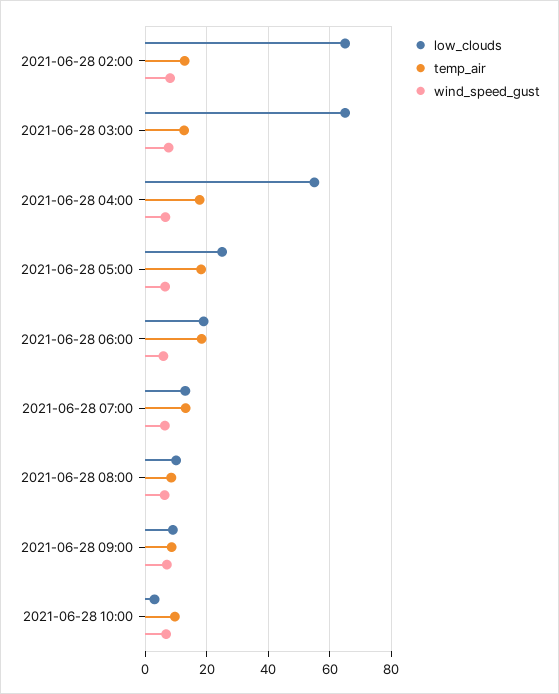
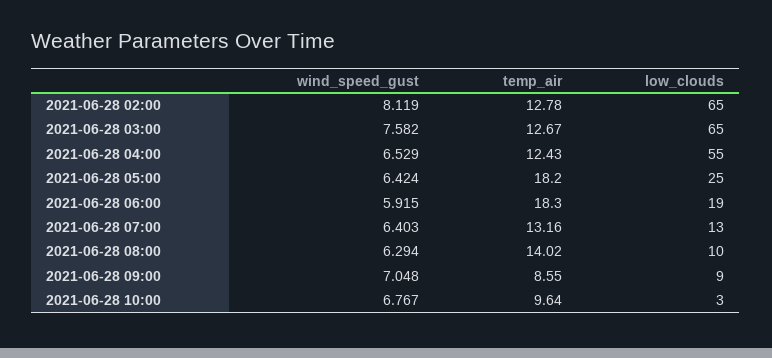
  {
    "low_clouds": {
      "2021-06-28 02:00": 65,
      "2021-06-28 03:00": 65,
      "2021-06-28 04:00": 55,
      "2021-06-28 05:00": 25,
      "2021-06-28 06:00": 19,
      "2021-06-28 07:00": 13,
      "2021-06-28 08:00": 10,
      "2021-06-28 09:00": 9,
      "2021-06-28 10:00": 3
    },
    "temp_air": {
      "2021-06-28 02:00": 12.78,
      "2021-06-28 03:00": 12.67,
-     "2021-06-28 04:00": 18,
+     "2021-06-28 04:00": 12.43,
      "2021-06-28 05:00": 18.2,
      "2021-06-28 06:00": 18.3,
      "2021-06-28 07:00": 13.16,
-     "2021-06-28 08:00": 8,
+     "2021-06-28 08:00": 14.02,
      "2021-06-28 09:00": 8.55,
      "2021-06-28 10:00": 9.64
    },
    "wind_speed_gust": {
      "2021-06-28 02:00": 8.119,
      "2021-06-28 03:00": 7.582,
      "2021-06-28 04:00": 6.529,
      "2021-06-28 05:00": 6.424,
      "2021-06-28 06:00": 5.915,
      "2021-06-28 07:00": 6.403,
      "2021-06-28 08:00": 6.294,
      "2021-06-28 09:00": 7.048,
      "2021-06-28 10:00": 6.767
    }
  }

